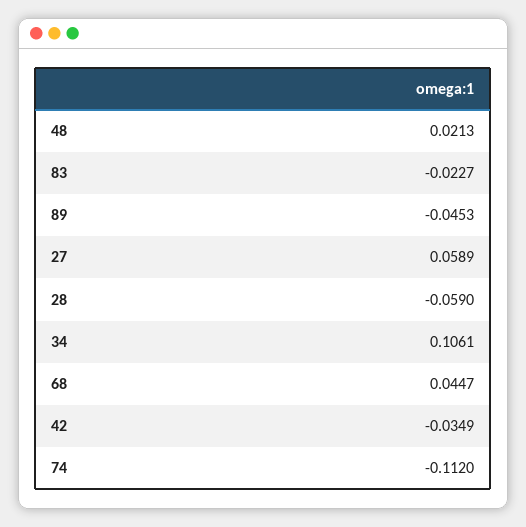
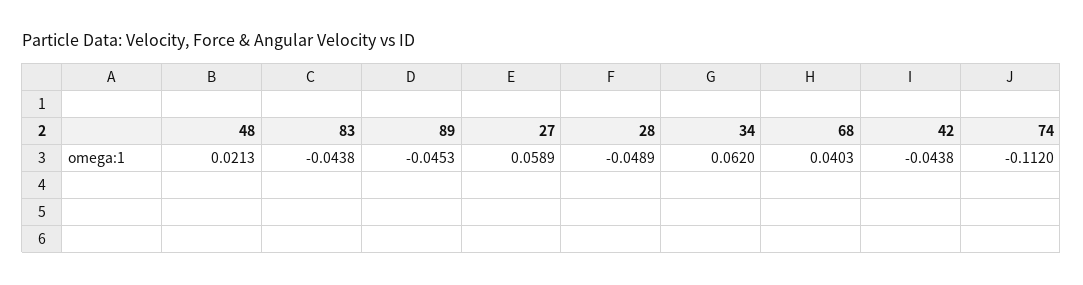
  {
    "48": 0.0213,
-   "83": -0.0227,
+   "83": -0.0438,
    "89": -0.0453,
    "27": 0.0589,
-   "28": -0.059,
+   "28": -0.0489,
-   "34": 0.1061,
+   "34": 0.062,
-   "68": 0.0447,
+   "68": 0.0403,
-   "42": -0.0349,
+   "42": -0.0438,
    "74": -0.112
  }

